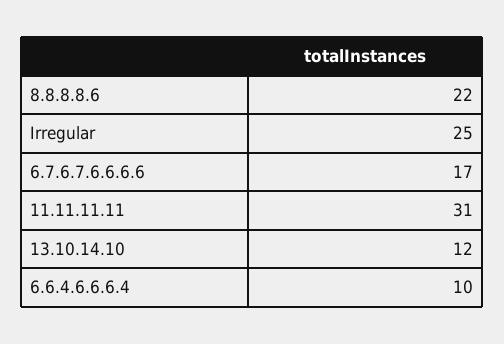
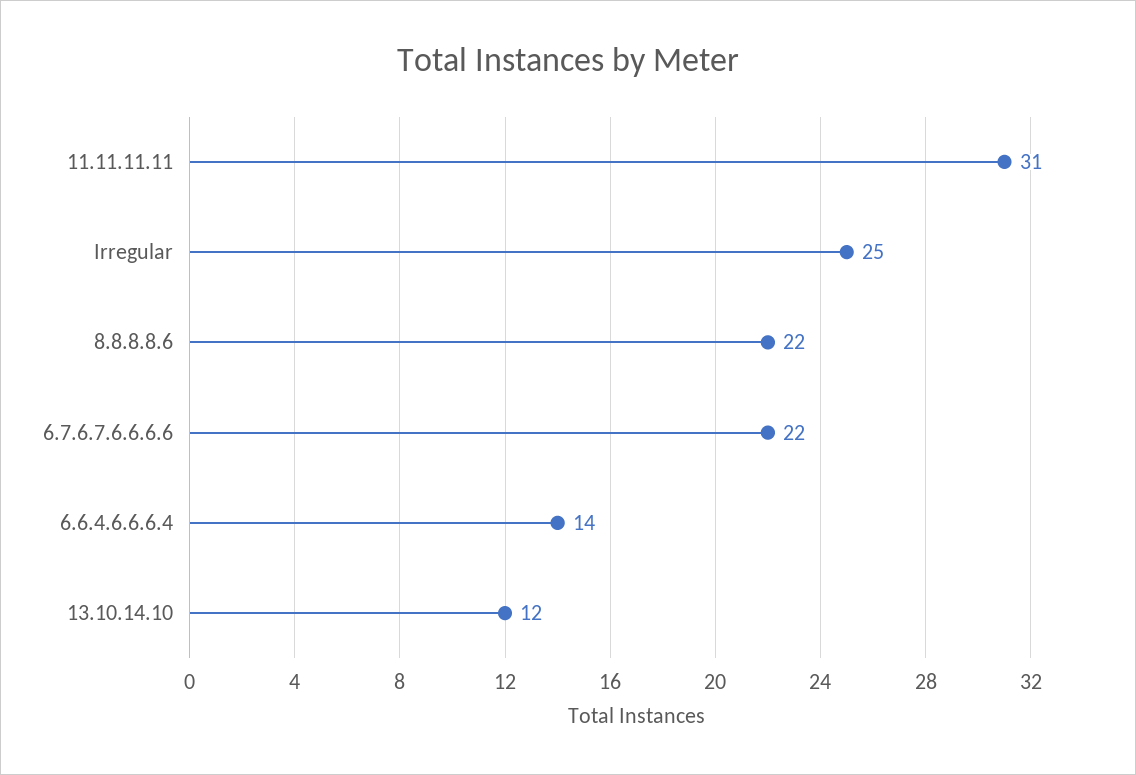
  {
    "8.8.8.8.6": 22,
    "Irregular": 25,
-   "6.7.6.7.6.6.6.6": 17,
+   "6.7.6.7.6.6.6.6": 22,
    "11.11.11.11": 31,
    "13.10.14.10": 12,
-   "6.6.4.6.6.6.4": 10
+   "6.6.4.6.6.6.4": 14
  }

